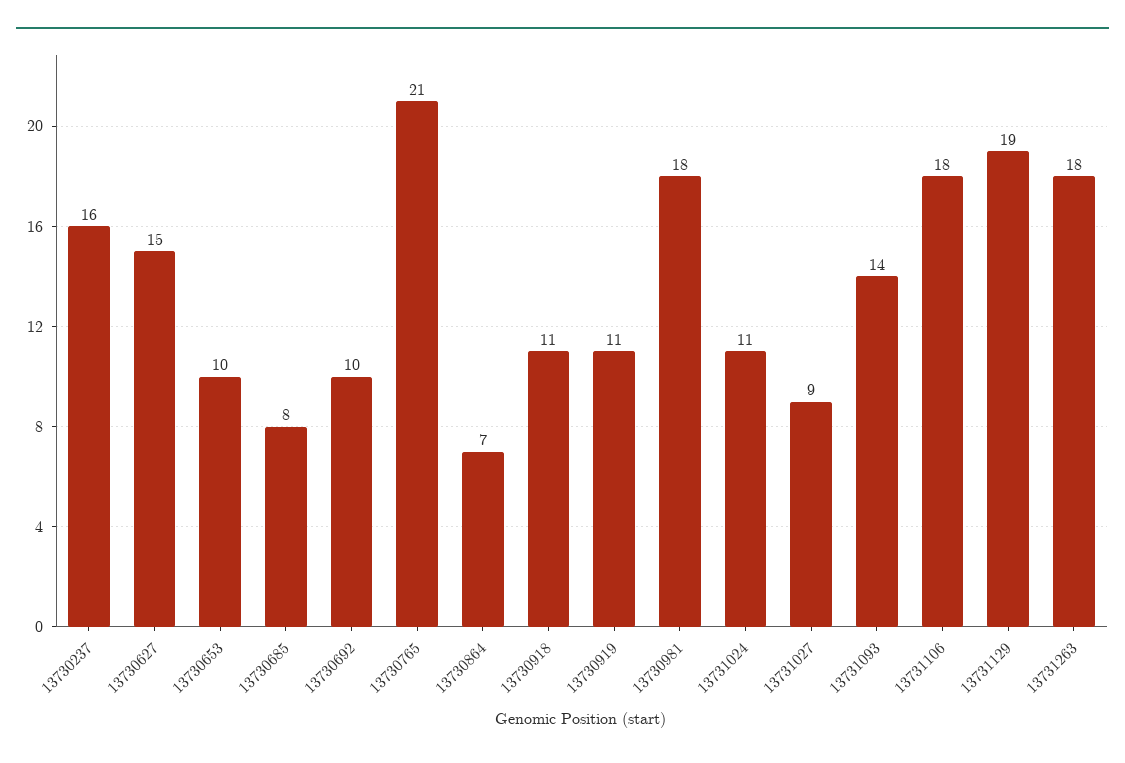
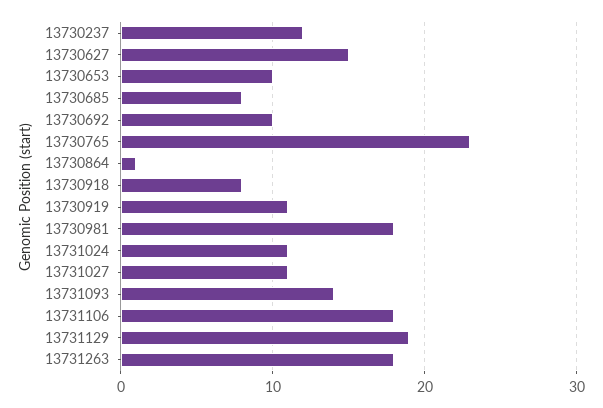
  {
-   "13730237": 16,
+   "13730237": 12,
    "13730627": 15,
    "13730653": 10,
    "13730685": 8,
    "13730692": 10,
-   "13730765": 21,
+   "13730765": 23,
-   "13730864": 7,
+   "13730864": 1,
-   "13730918": 11,
+   "13730918": 8,
    "13730919": 11,
    "13730981": 18,
    "13731024": 11,
-   "13731027": 9,
+   "13731027": 11,
    "13731093": 14,
    "13731106": 18,
    "13731129": 19,
    "13731263": 18
  }

